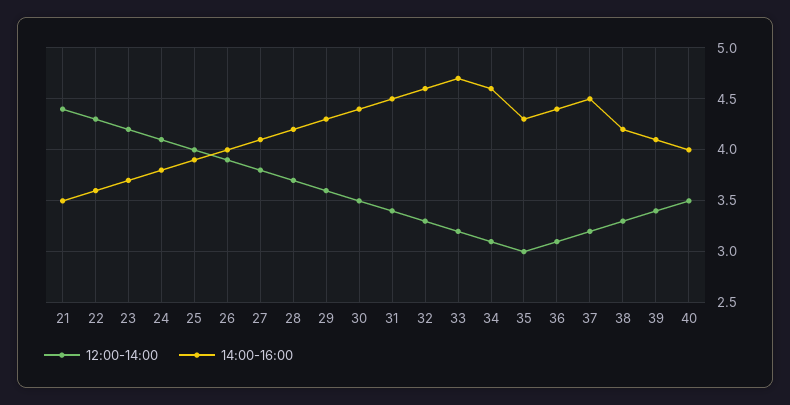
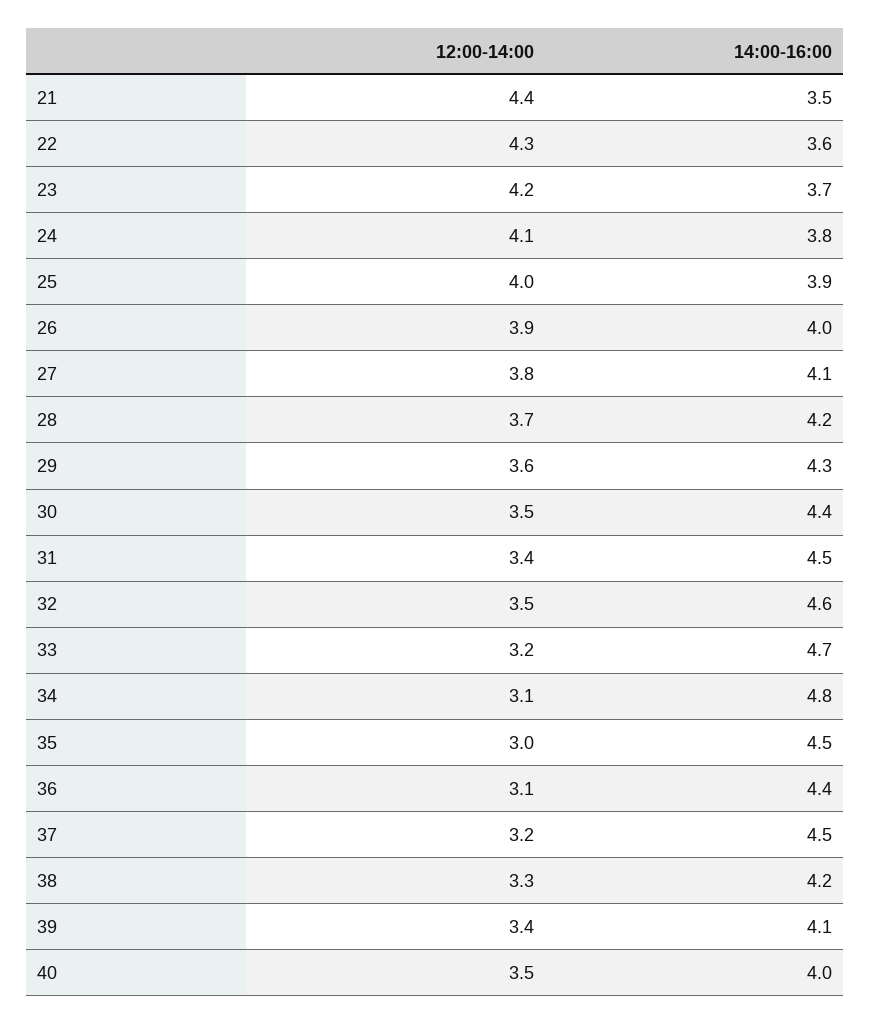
  {
    "12:00-14:00": {
      "21": 4.4,
      "22": 4.3,
      "23": 4.2,
      "24": 4.1,
      "25": 4,
      "26": 3.9,
      "27": 3.8,
      "28": 3.7,
      "29": 3.6,
      "30": 3.5,
      "31": 3.4,
-     "32": 3.3,
+     "32": 3.5,
      "33": 3.2,
      "34": 3.1,
      "35": 3,
      "36": 3.1,
      "37": 3.2,
      "38": 3.3,
      "39": 3.4,
      "40": 3.5
    },
    "14:00-16:00": {
      "21": 3.5,
      "22": 3.6,
      "23": 3.7,
      "24": 3.8,
      "25": 3.9,
      "26": 4,
      "27": 4.1,
      "28": 4.2,
      "29": 4.3,
      "30": 4.4,
      "31": 4.5,
      "32": 4.6,
      "33": 4.7,
-     "34": 4.6,
+     "34": 4.8,
-     "35": 4.3,
+     "35": 4.5,
      "36": 4.4,
      "37": 4.5,
      "38": 4.2,
      "39": 4.1,
      "40": 4
    }
  }

